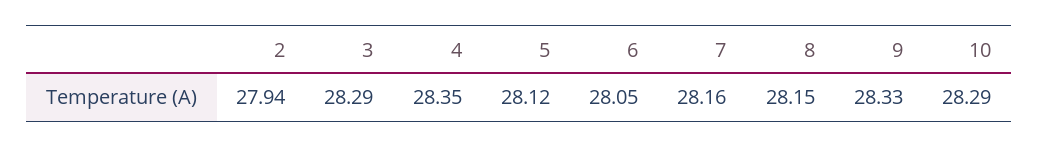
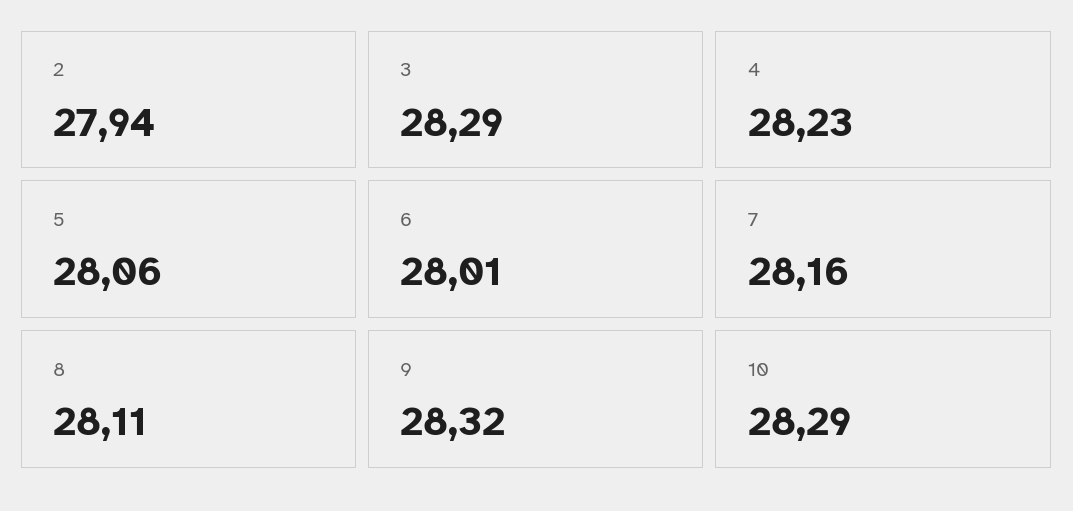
  {
    "2": 27.94,
    "3": 28.29,
-   "4": 28.35,
+   "4": 28.23,
-   "5": 28.12,
+   "5": 28.06,
-   "6": 28.05,
+   "6": 28.01,
    "7": 28.16,
-   "8": 28.15,
+   "8": 28.11,
-   "9": 28.33,
+   "9": 28.32,
    "10": 28.29
  }

